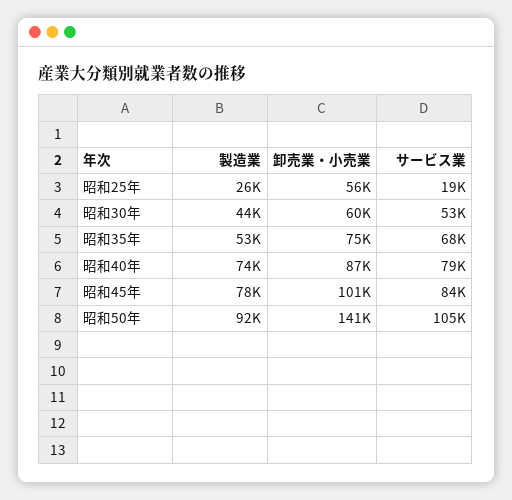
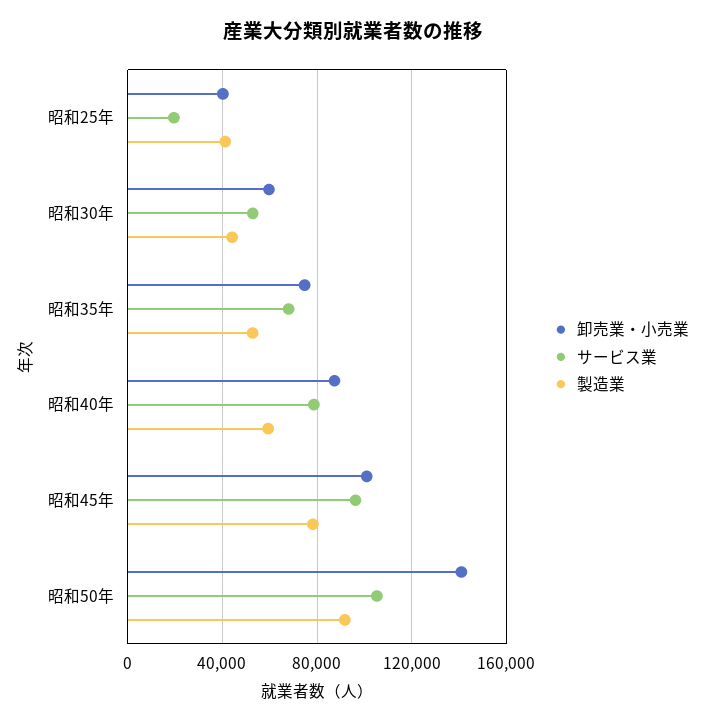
  {
    "製造業": {
-     "昭和25年": 26000,
+     "昭和25年": 40000,
      "昭和30年": 44000,
      "昭和35年": 53000,
-     "昭和40年": 74000,
+     "昭和40年": 60000,
      "昭和45年": 78000,
      "昭和50年": 92000
    },
    "卸売業・小売業": {
-     "昭和25年": 56000,
+     "昭和25年": 40000,
      "昭和30年": 60000,
      "昭和35年": 75000,
      "昭和40年": 87000,
      "昭和45年": 101000,
      "昭和50年": 141000
    },
    "サービス業": {
      "昭和25年": 19000,
      "昭和30年": 53000,
      "昭和35年": 68000,
      "昭和40年": 79000,
-     "昭和45年": 84000,
+     "昭和45年": 95000,
      "昭和50年": 105000
    }
  }

